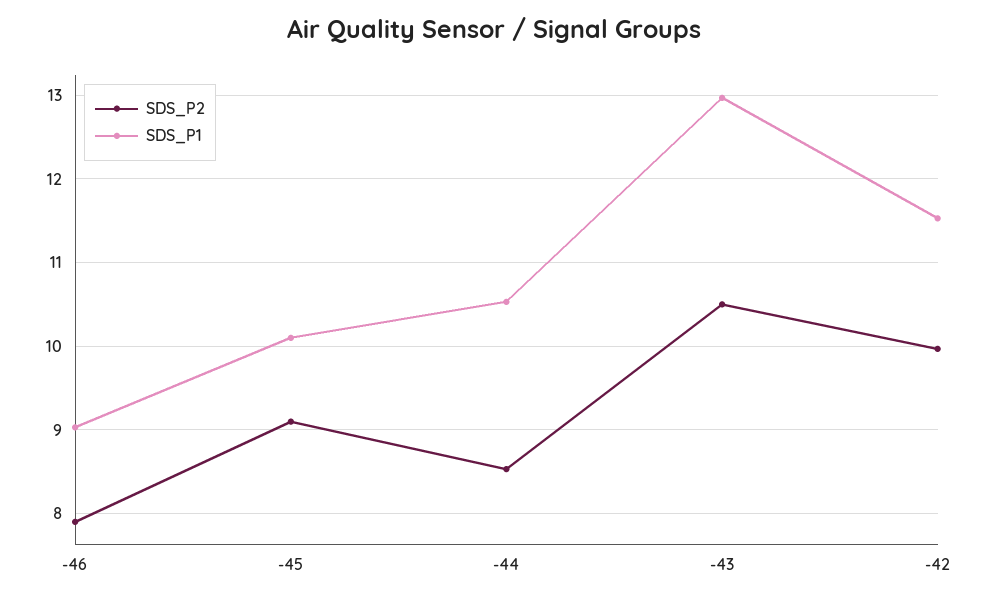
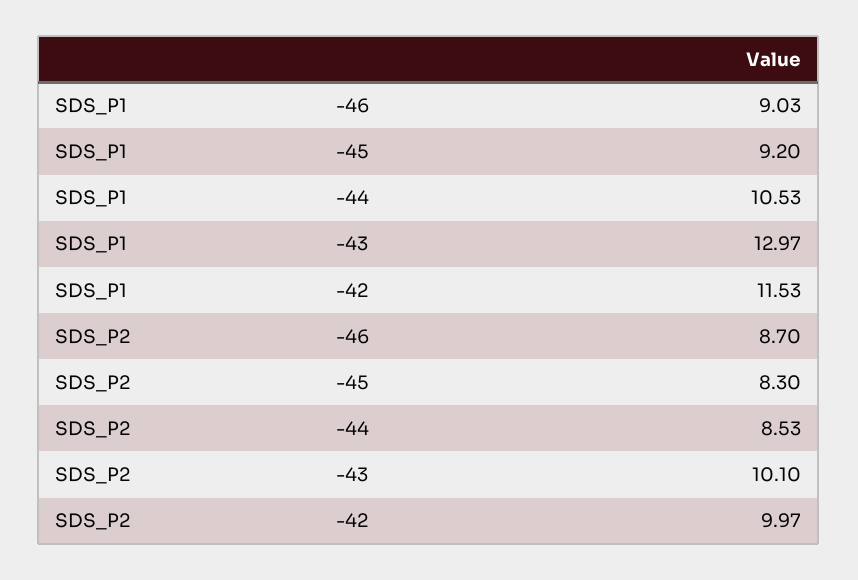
  {
    "SDS_P2": {
-     "-46": 7.9,
+     "-46": 8.7,
-     "-45": 9.1,
+     "-45": 8.3,
      "-44": 8.53,
-     "-43": 10.5,
+     "-43": 10.1,
      "-42": 9.97
    },
    "SDS_P1": {
      "-46": 9.03,
-     "-45": 10.1,
+     "-45": 9.2,
      "-44": 10.53,
      "-43": 12.97,
      "-42": 11.53
    }
  }

